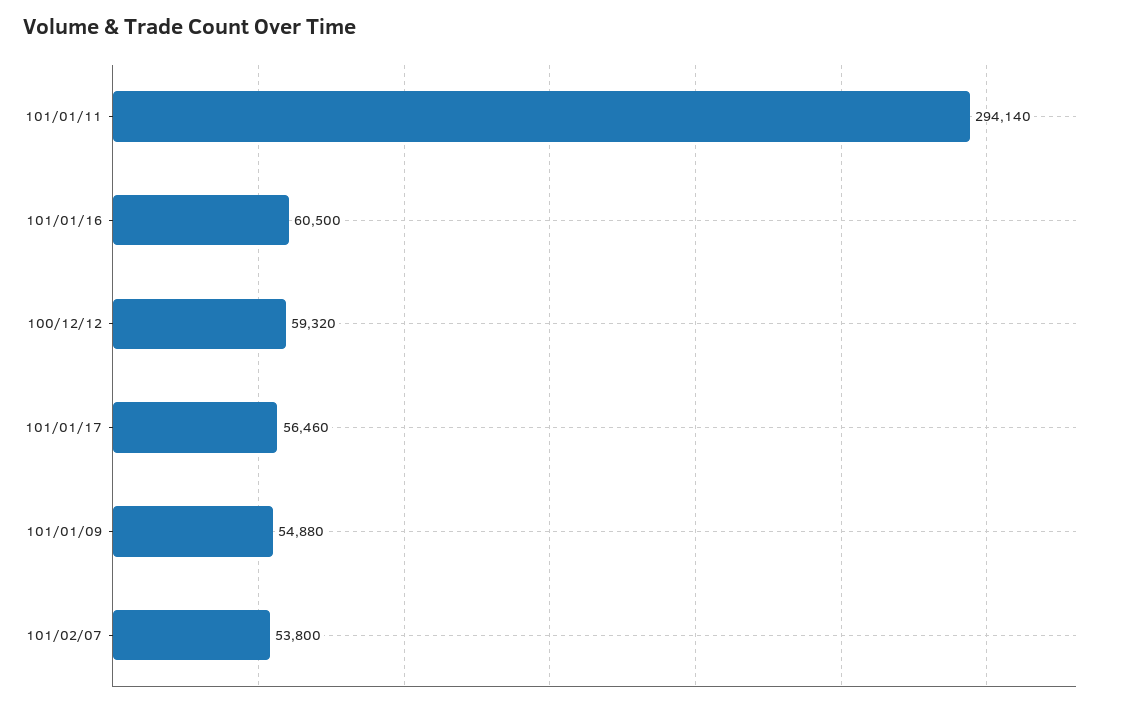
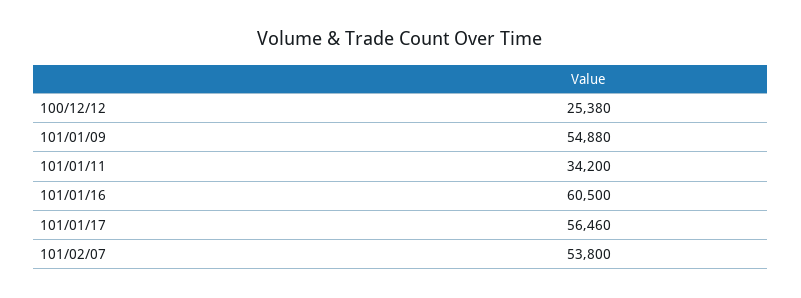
  {
-   "101/01/11": 294140,
+   "101/01/11": 34200,
    "101/01/16": 60500,
-   "100/12/12": 59320,
+   "100/12/12": 25380,
    "101/01/17": 56460,
    "101/01/09": 54880,
    "101/02/07": 53800
  }

